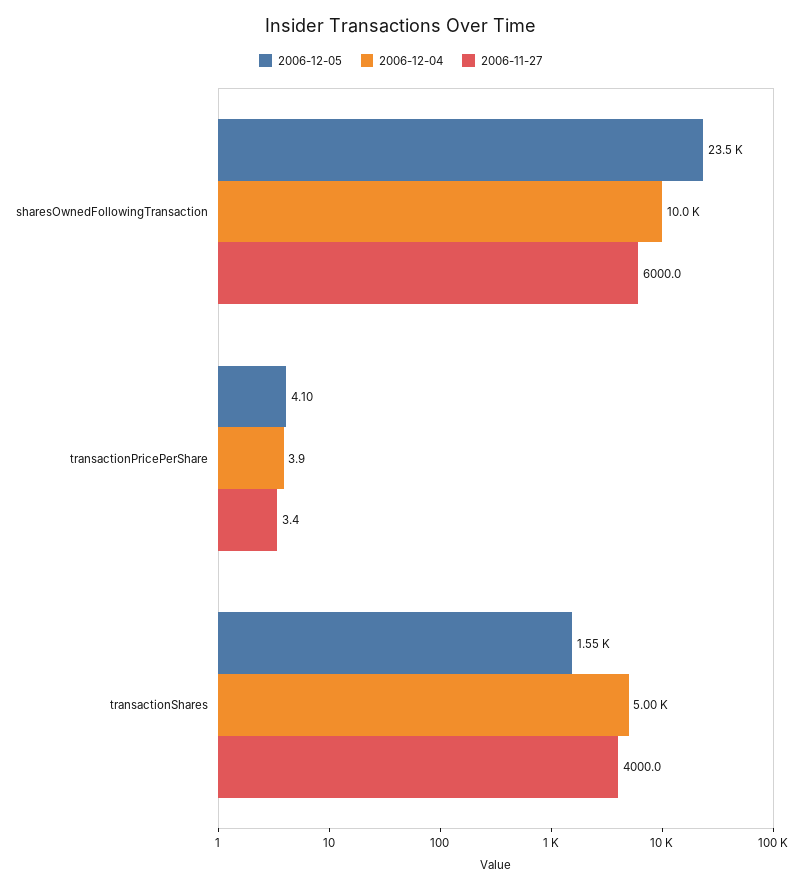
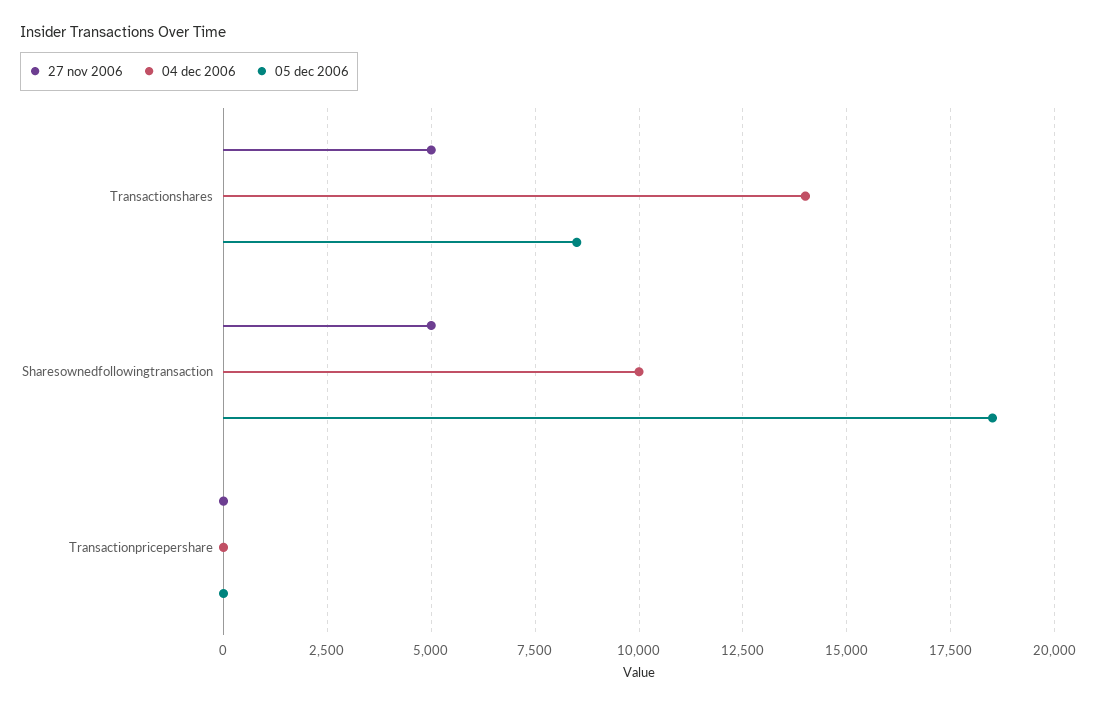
  {
    "2006-12-05": {
-     "sharesOwnedFollowingTransaction": 23500,
+     "sharesOwnedFollowingTransaction": 18500,
      "transactionPricePerShare": 4.1,
-     "transactionShares": 1550
+     "transactionShares": 8500
    },
    "2006-12-04": {
      "sharesOwnedFollowingTransaction": 10000,
      "transactionPricePerShare": 3.9,
-     "transactionShares": 5000
+     "transactionShares": 14000
    },
    "2006-11-27": {
-     "sharesOwnedFollowingTransaction": 6000,
+     "sharesOwnedFollowingTransaction": 5000,
      "transactionPricePerShare": 3.4,
-     "transactionShares": 4000
+     "transactionShares": 5000
    }
  }

